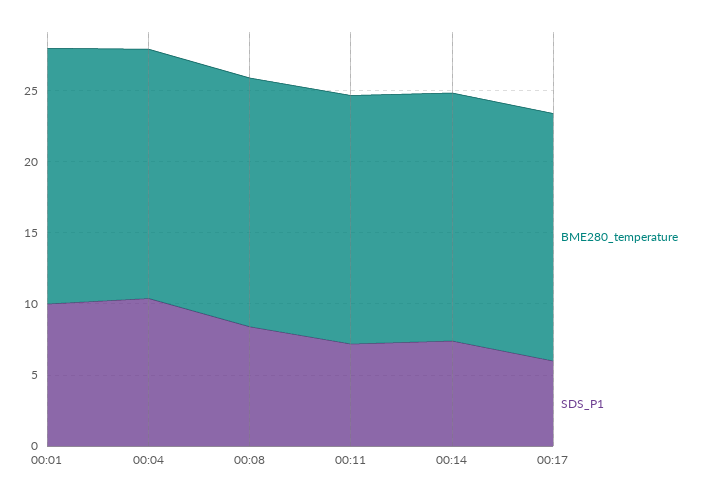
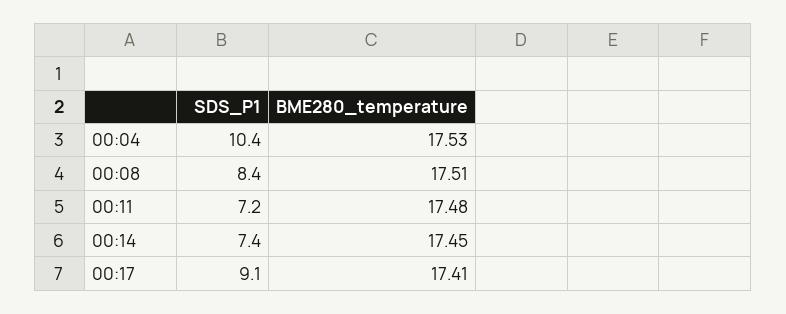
  {
    "BME280_temperature": {
-     "00:01": 18,
      "00:04": 17.53,
      "00:08": 17.51,
      "00:11": 17.48,
      "00:14": 17.45,
      "00:17": 17.41
    },
    "SDS_P1": {
-     "00:01": 10,
      "00:04": 10.4,
      "00:08": 8.4,
      "00:11": 7.2,
      "00:14": 7.4,
-     "00:17": 6
+     "00:17": 9.1
    }
  }

